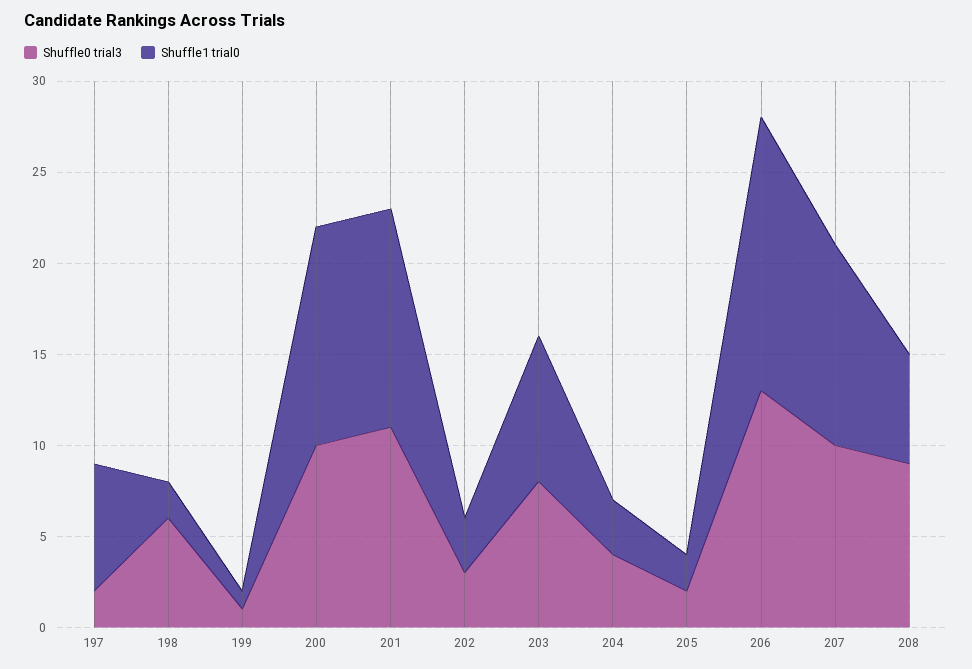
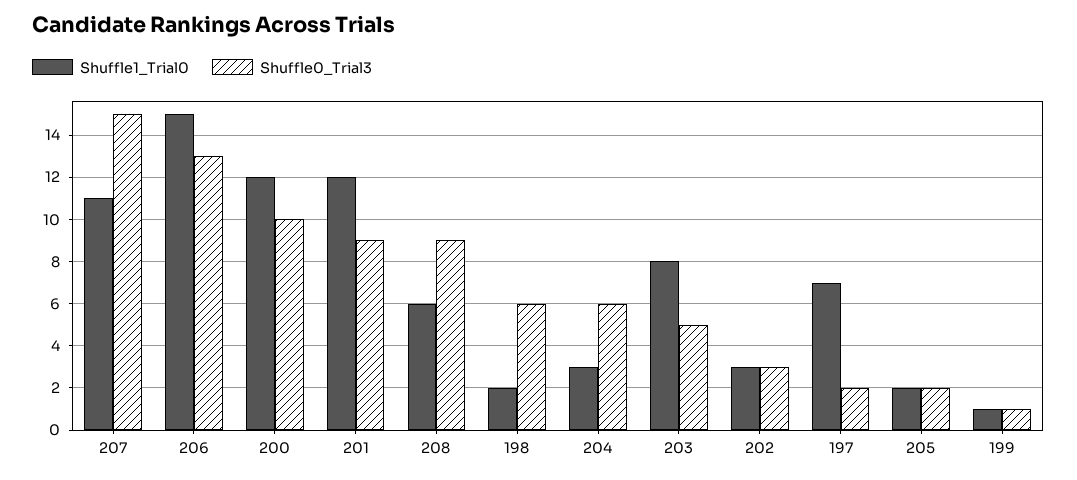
  {
    "Shuffle0 trial3": {
      "197": 2,
      "198": 6,
      "199": 1,
      "200": 10,
-     "201": 11,
+     "201": 9,
      "202": 3,
-     "203": 8,
+     "203": 5,
-     "204": 4,
+     "204": 6,
      "205": 2,
      "206": 13,
-     "207": 10,
+     "207": 15,
      "208": 9
    },
    "Shuffle1 trial0": {
      "197": 7,
      "198": 2,
      "199": 1,
      "200": 12,
      "201": 12,
      "202": 3,
      "203": 8,
      "204": 3,
      "205": 2,
      "206": 15,
      "207": 11,
      "208": 6
    }
  }

